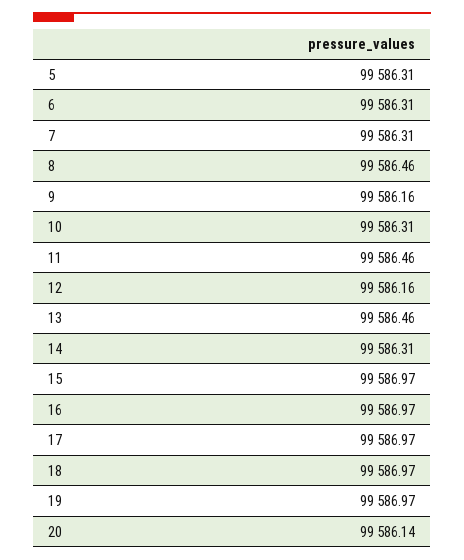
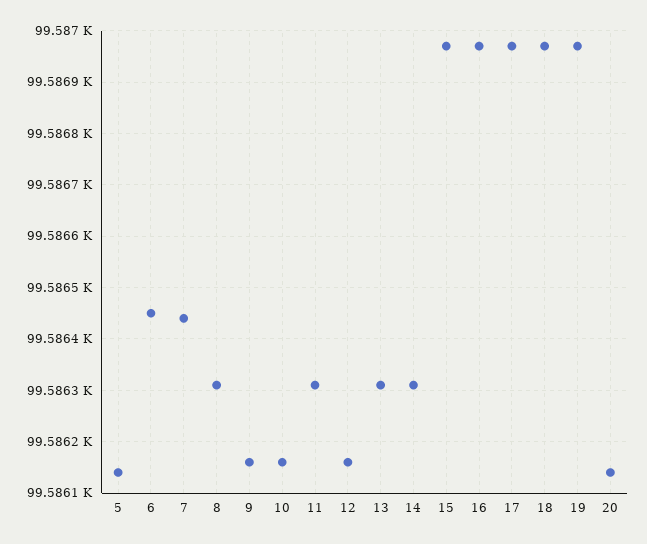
  {
-   "5": 99586.31,
+   "5": 99586.15,
-   "6": 99586.31,
+   "6": 99586.45,
-   "7": 99586.31,
+   "7": 99586.45,
-   "8": 99586.46,
+   "8": 99586.3,
    "9": 99586.16,
-   "10": 99586.31,
+   "10": 99586.15,
-   "11": 99586.46,
+   "11": 99586.3,
    "12": 99586.16,
-   "13": 99586.46,
+   "13": 99586.3,
    "14": 99586.31,
    "15": 99586.97,
    "16": 99586.97,
    "17": 99586.97,
    "18": 99586.97,
    "19": 99586.97,
    "20": 99586.14
  }

